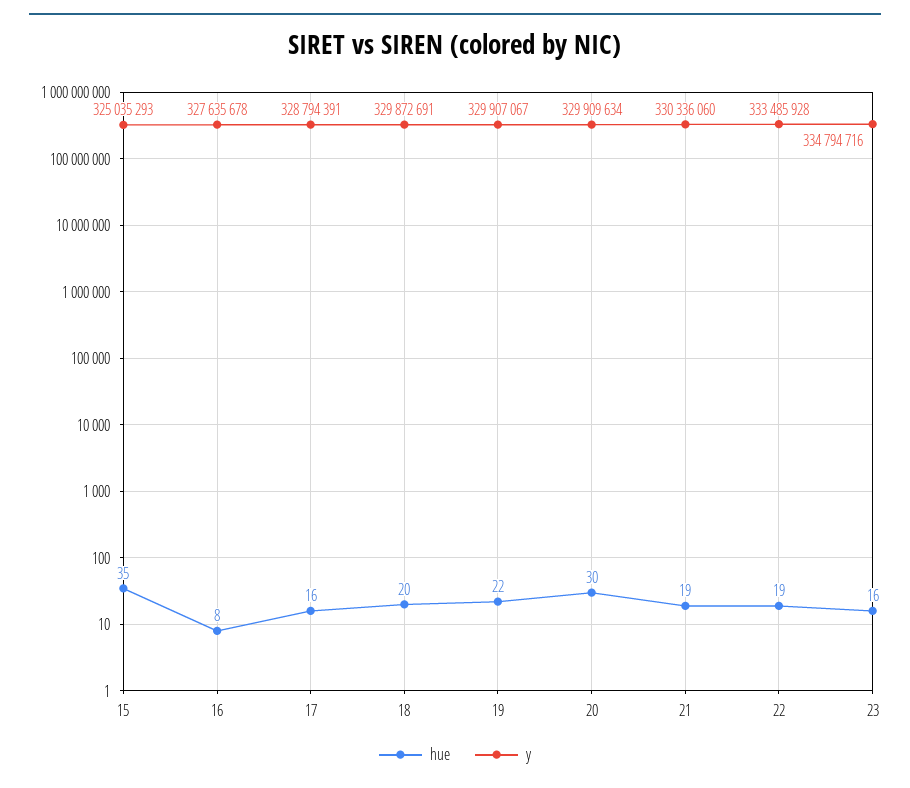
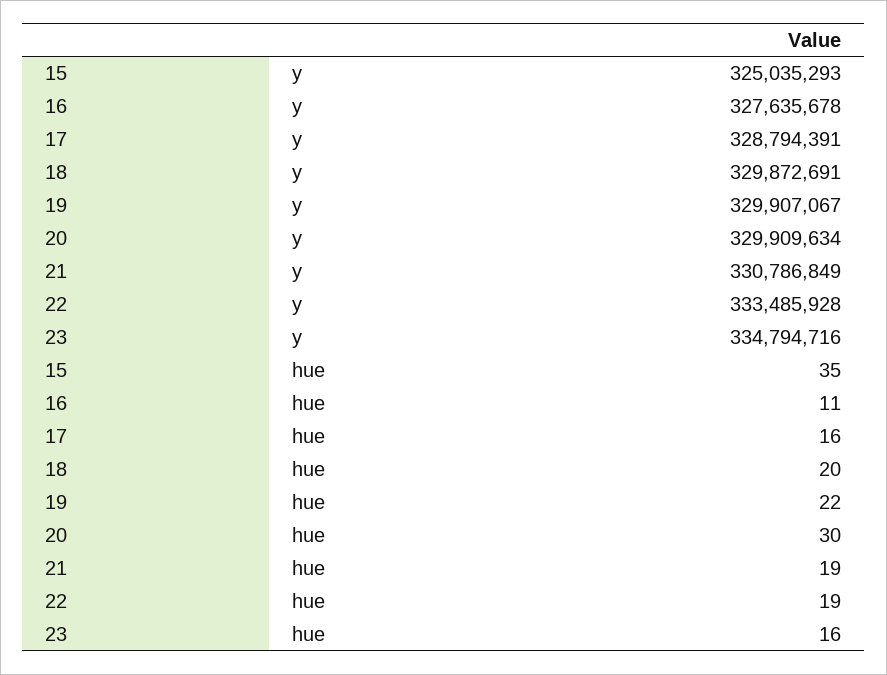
  {
    "hue": {
      "15": 35,
-     "16": 8,
+     "16": 11,
      "17": 16,
      "18": 20,
      "19": 22,
      "20": 30,
      "21": 19,
      "22": 19,
      "23": 16
    },
    "y": {
      "15": 325035293,
      "16": 327635678,
      "17": 328794391,
      "18": 329872691,
      "19": 329907067,
      "20": 329909634,
-     "21": 330336060,
+     "21": 330786849,
      "22": 333485928,
      "23": 334794716
    }
  }

